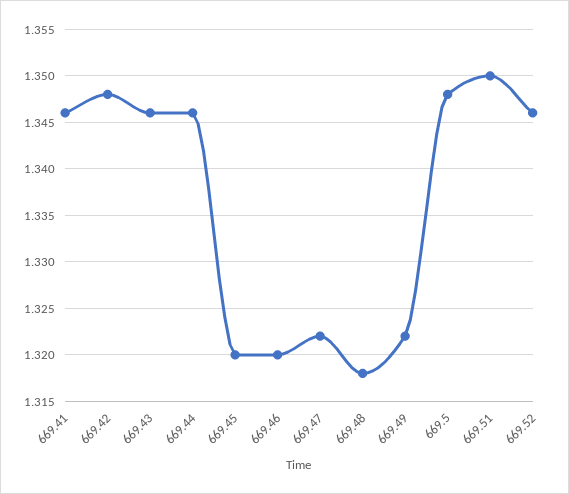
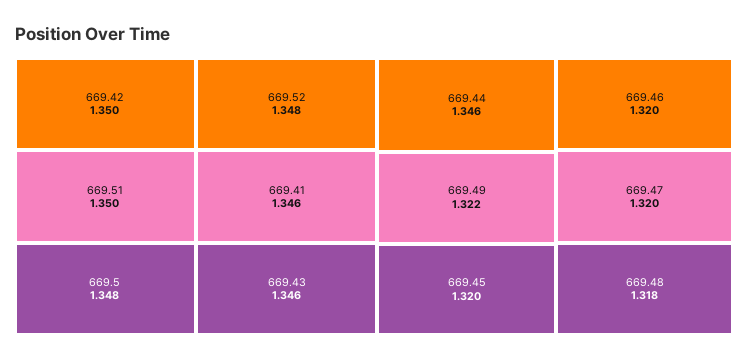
  {
    "669.41": 1.346,
-   "669.42": 1.348,
+   "669.42": 1.35,
    "669.43": 1.346,
    "669.44": 1.346,
    "669.45": 1.32,
    "669.46": 1.32,
-   "669.47": 1.322,
+   "669.47": 1.32,
    "669.48": 1.318,
    "669.49": 1.322,
    "669.5": 1.348,
    "669.51": 1.35,
-   "669.52": 1.346
+   "669.52": 1.348
  }

